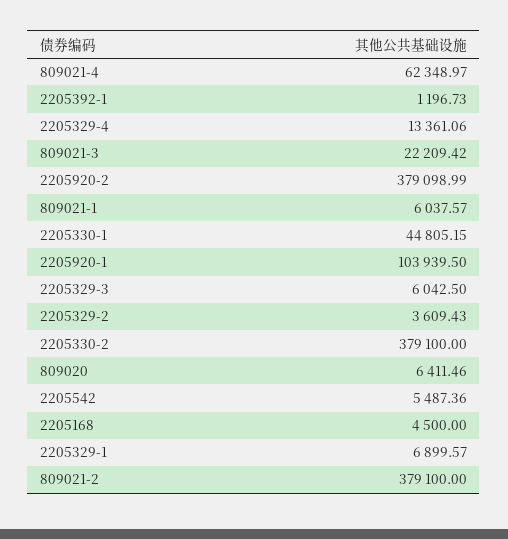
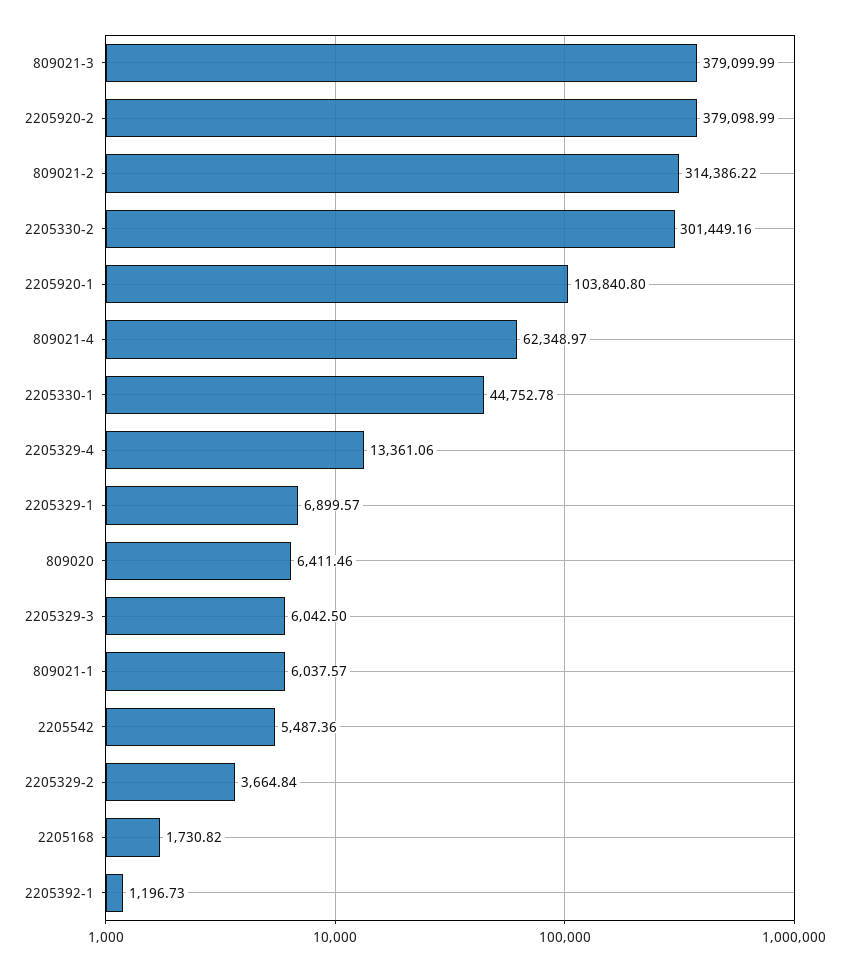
  {
    "809021-4": 62348.97,
    "2205392-1": 1196.73,
    "2205329-4": 13361.06,
-   "809021-3": 22209.42,
+   "809021-3": 379099.99,
    "2205920-2": 379098.99,
    "809021-1": 6037.57,
-   "2205330-1": 44805.15,
+   "2205330-1": 44752.78,
-   "2205920-1": 103939.5,
+   "2205920-1": 103840.8,
    "2205329-3": 6042.5,
-   "2205329-2": 3609.43,
+   "2205329-2": 3664.84,
-   "2205330-2": 379100,
+   "2205330-2": 301449.16,
    "809020": 6411.46,
    "2205542": 5487.36,
-   "2205168": 4500,
+   "2205168": 1730.82,
    "2205329-1": 6899.57,
-   "809021-2": 379100
+   "809021-2": 314386.22
  }

